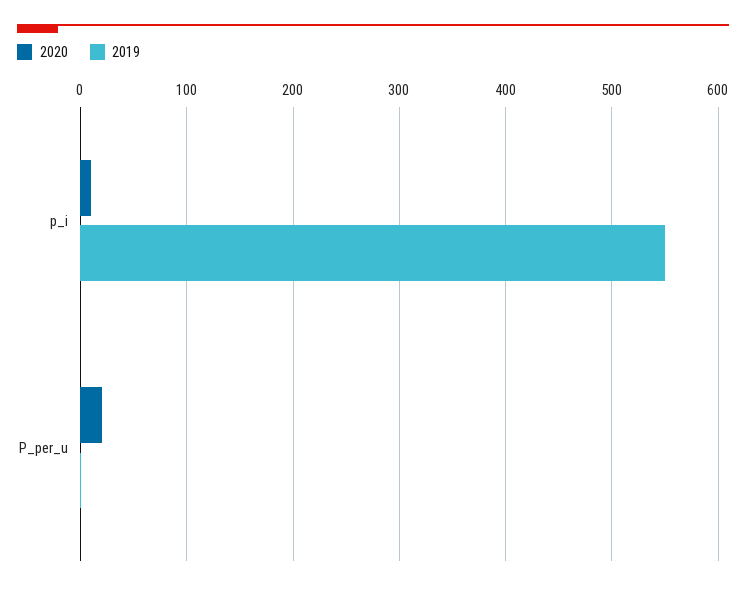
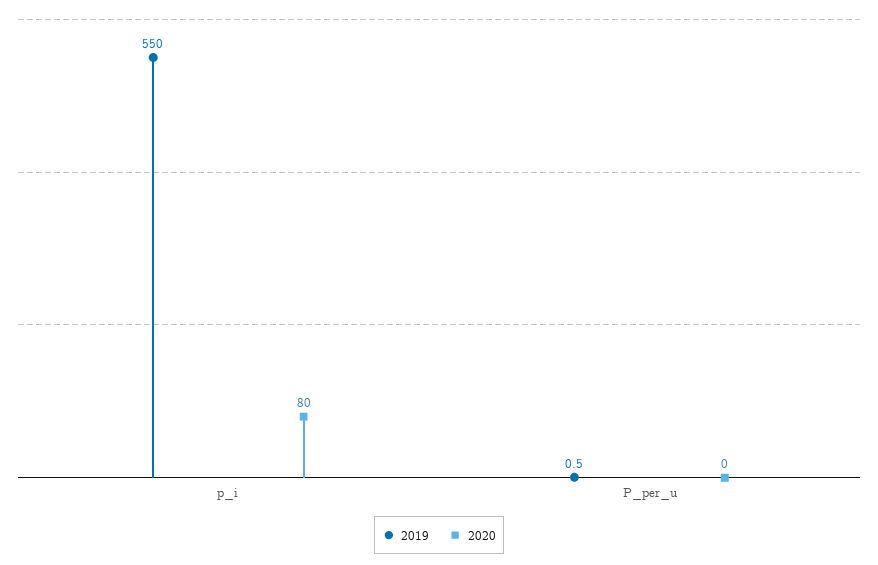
  {
    "2020": {
-     "p_i": 10,
+     "p_i": 80,
-     "P_per_u": 20
+     "P_per_u": 0
    },
    "2019": {
      "p_i": 550,
      "P_per_u": 0.5
    }
  }

